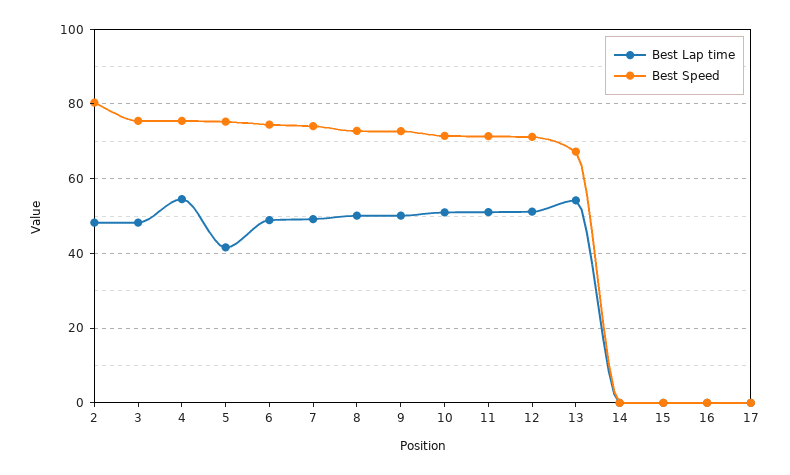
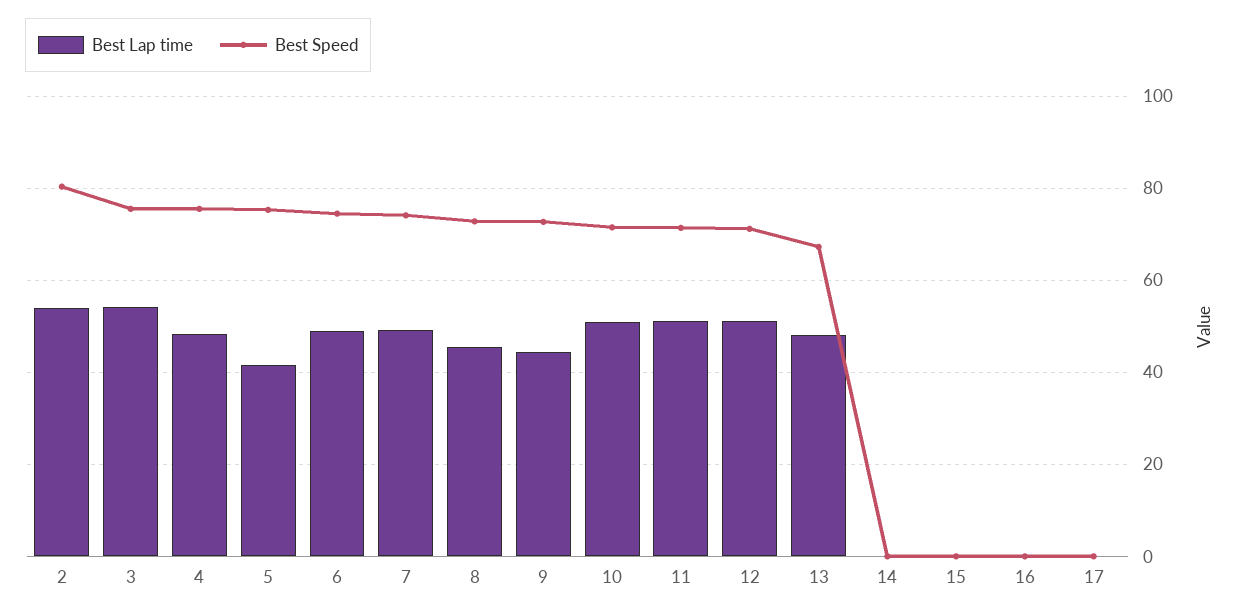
  {
    "Best Lap time": {
-     "2": 48,
+     "2": 54,
-     "3": 48,
+     "3": 54,
-     "4": 54,
+     "4": 48,
      "5": 42,
      "6": 48,
      "7": 50,
-     "8": 50,
+     "8": 46,
-     "9": 50,
+     "9": 44,
      "10": 50,
      "11": 52,
      "12": 52,
-     "13": 54,
+     "13": 48,
      "14": 0,
      "15": 0,
      "16": 0,
      "17": 0
    },
    "Best Speed": {
      "2": 80,
      "3": 76,
      "4": 76,
      "5": 76,
      "6": 74,
      "7": 74,
      "8": 72,
      "9": 72,
      "10": 72,
      "11": 72,
      "12": 72,
      "13": 68,
      "14": 0,
      "15": 0,
      "16": 0,
      "17": 0
    }
  }

